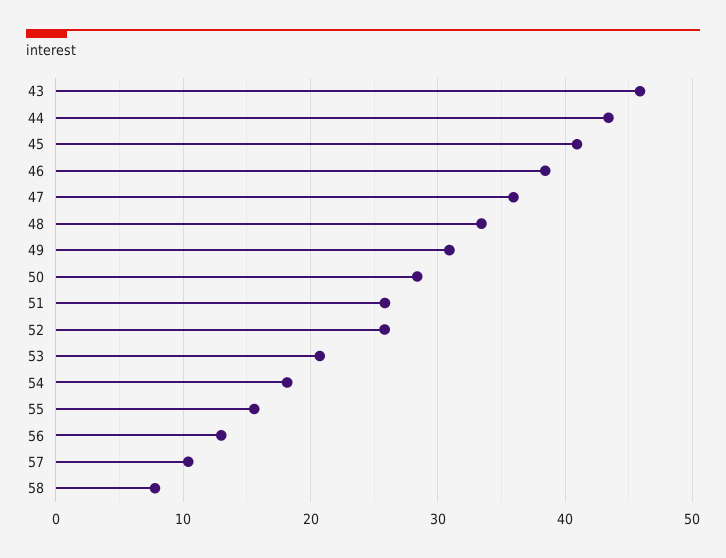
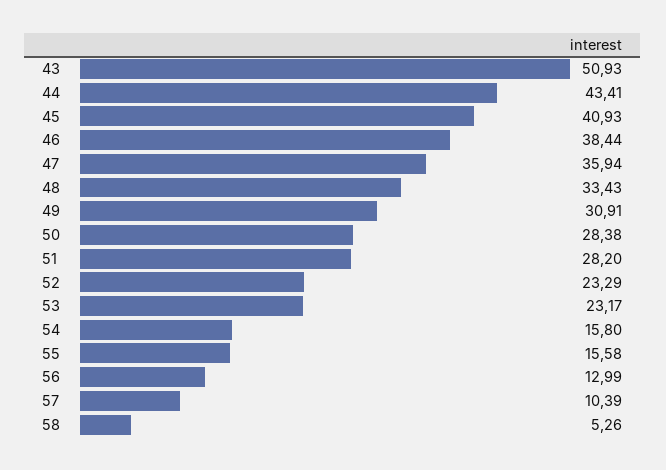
  {
-   "43": 46,
+   "43": 50.93,
    "44": 43.41,
    "45": 40.93,
    "46": 38.44,
    "47": 35.94,
    "48": 33.43,
    "49": 30.91,
    "50": 28.38,
-   "51": 26,
+   "51": 28.2,
-   "52": 26,
+   "52": 23.29,
-   "53": 21,
+   "53": 23.17,
-   "54": 18,
+   "54": 15.8,
    "55": 15.58,
    "56": 12.99,
    "57": 10.39,
-   "58": 8
+   "58": 5.26
  }

